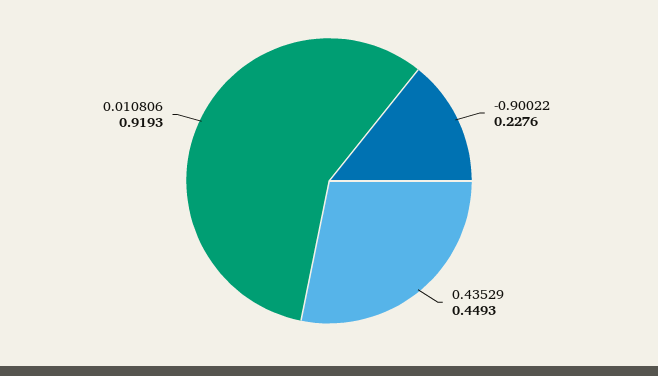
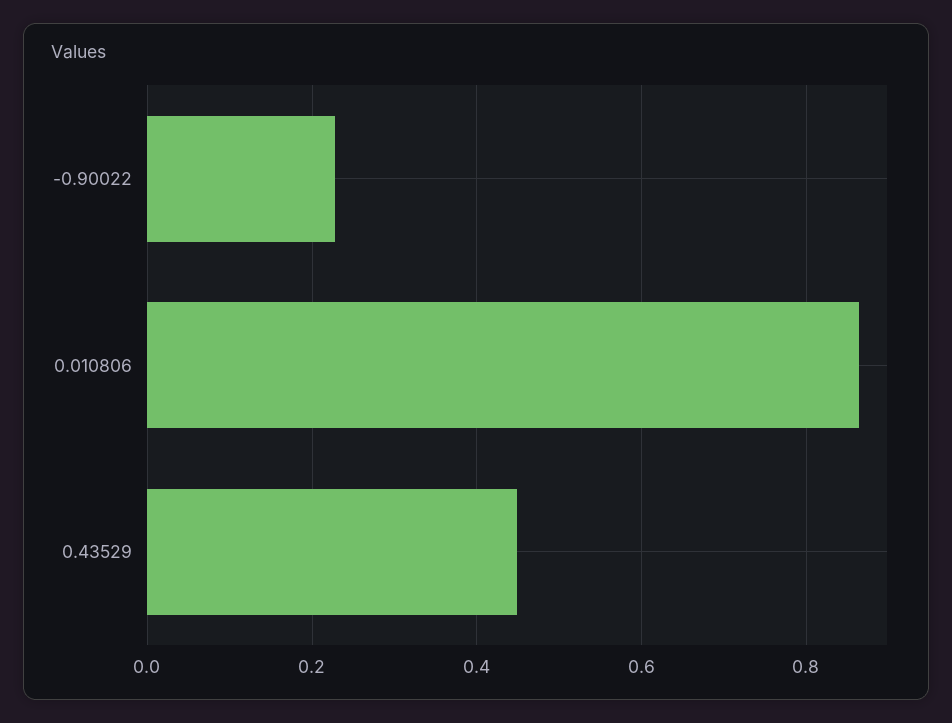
  {
    "-0.90022": 0.2276,
    "0.43529": 0.4493,
-   "0.010806": 0.9193
+   "0.010806": 0.86
  }

